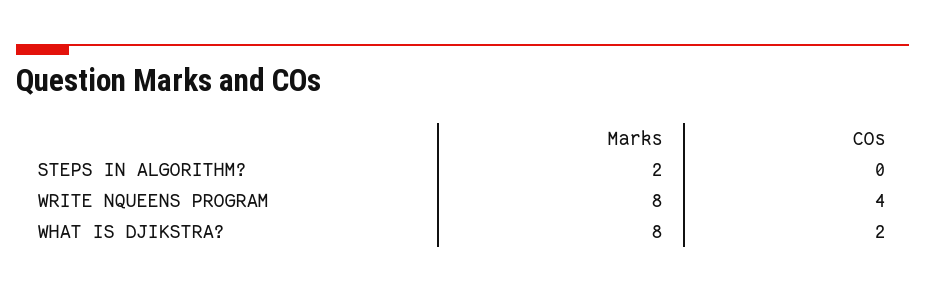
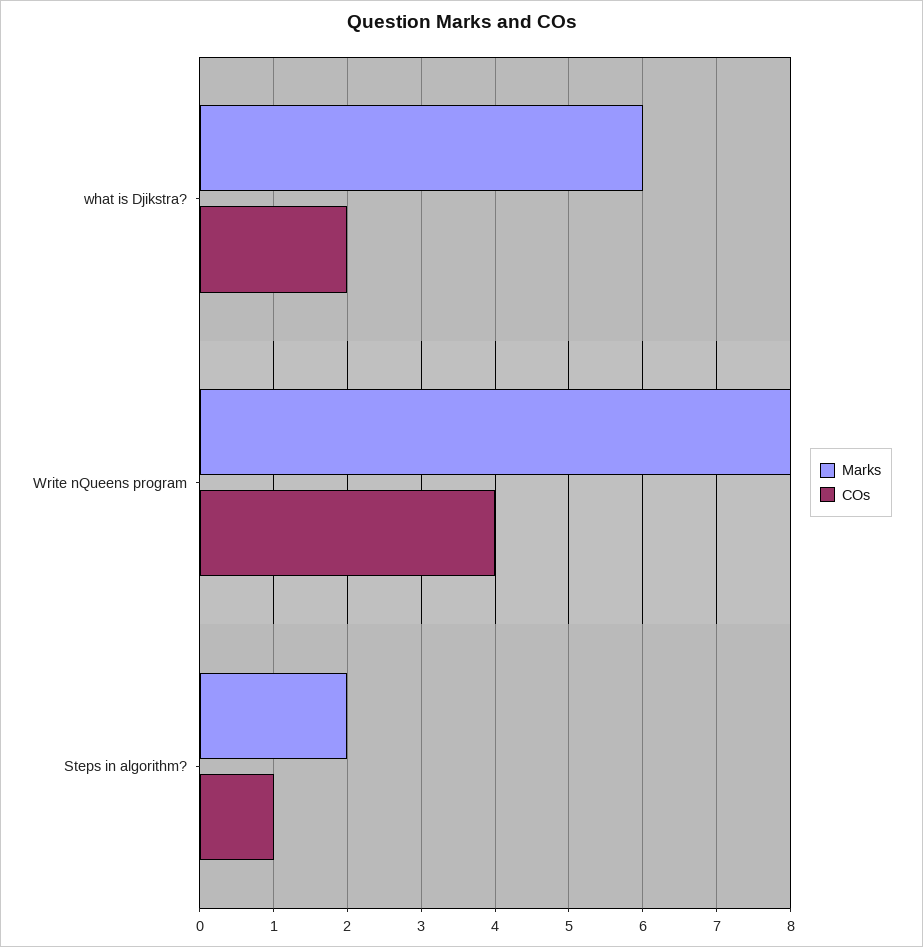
  {
    "Marks": {
      "STEPS IN ALGORITHM?": 2,
      "WRITE NQUEENS PROGRAM": 8,
-     "WHAT IS DJIKSTRA?": 8
+     "WHAT IS DJIKSTRA?": 6
    },
    "COs": {
-     "STEPS IN ALGORITHM?": 0,
+     "STEPS IN ALGORITHM?": 1,
      "WRITE NQUEENS PROGRAM": 4,
      "WHAT IS DJIKSTRA?": 2
    }
  }

